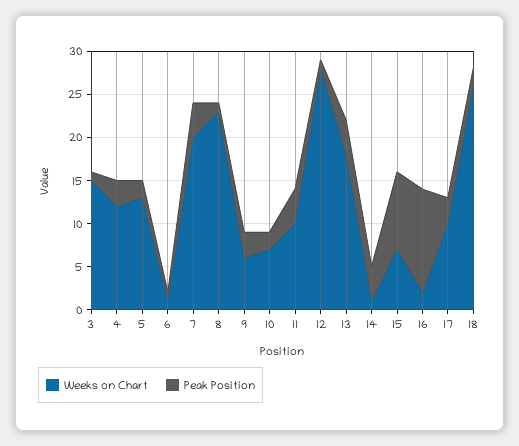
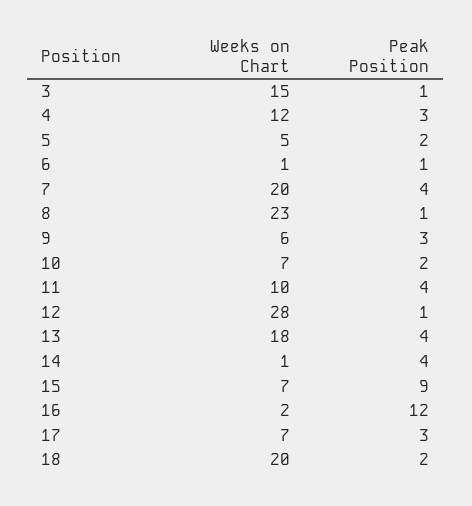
  {
    "Weeks on Chart": {
      "3": 15,
      "4": 12,
-     "5": 13,
+     "5": 5,
      "6": 1,
      "7": 20,
      "8": 23,
      "9": 6,
      "10": 7,
      "11": 10,
      "12": 28,
      "13": 18,
      "14": 1,
      "15": 7,
      "16": 2,
-     "17": 10,
+     "17": 7,
-     "18": 26
+     "18": 20
    },
    "Peak Position": {
      "3": 1,
      "4": 3,
      "5": 2,
      "6": 1,
      "7": 4,
      "8": 1,
      "9": 3,
      "10": 2,
      "11": 4,
      "12": 1,
      "13": 4,
      "14": 4,
      "15": 9,
      "16": 12,
      "17": 3,
      "18": 2
    }
  }

